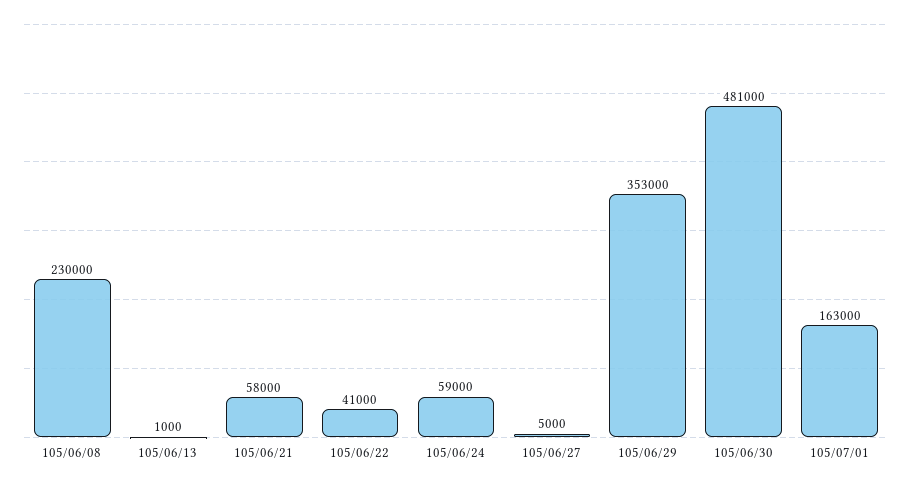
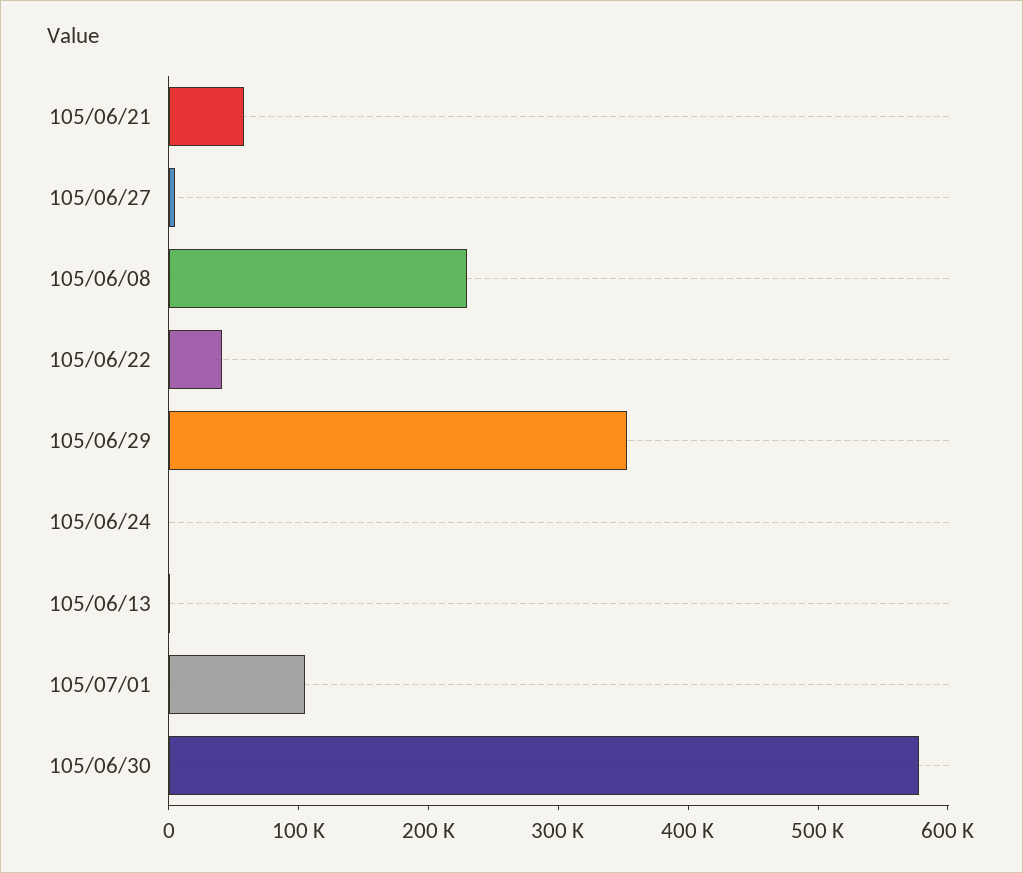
  {
    "105/06/08": 230000,
    "105/06/13": 1000,
    "105/06/21": 58000,
    "105/06/22": 41000,
-   "105/06/24": 59000,
+   "105/06/24": 0,
    "105/06/27": 5000,
    "105/06/29": 353000,
-   "105/06/30": 481000,
+   "105/06/30": 580000,
-   "105/07/01": 163000
+   "105/07/01": 100000
  }

